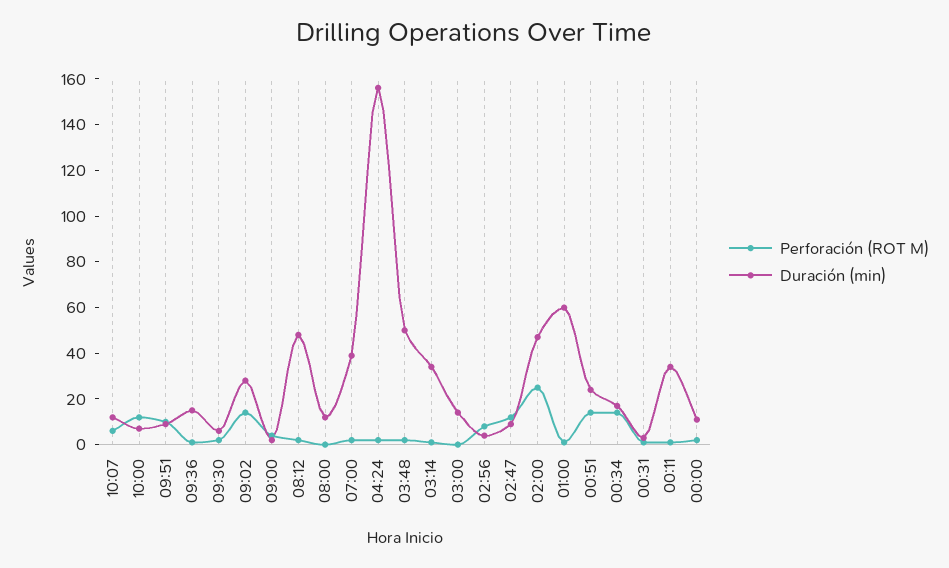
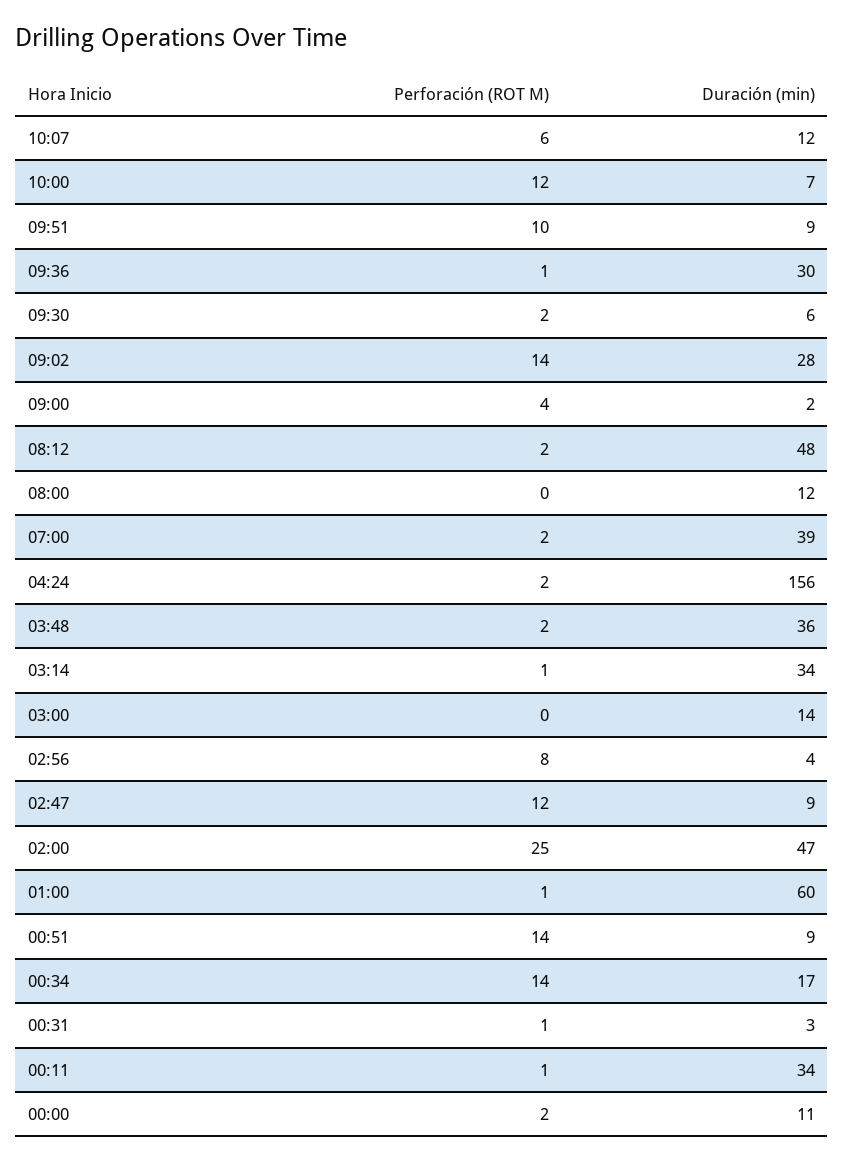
  {
    "Perforación (ROT M)": {
      "10:07": 6,
      "10:00": 12,
      "09:51": 10,
      "09:36": 1,
      "09:30": 2,
      "09:02": 14,
      "09:00": 4,
      "08:12": 2,
      "08:00": 0,
      "07:00": 2,
      "04:24": 2,
      "03:48": 2,
      "03:14": 1,
      "03:00": 0,
      "02:56": 8,
      "02:47": 12,
      "02:00": 25,
      "01:00": 1,
      "00:51": 14,
      "00:34": 14,
      "00:31": 1,
      "00:11": 1,
      "00:00": 2
    },
    "Duración (min)": {
      "10:07": 12,
      "10:00": 7,
      "09:51": 9,
-     "09:36": 15,
+     "09:36": 30,
      "09:30": 6,
      "09:02": 28,
      "09:00": 2,
      "08:12": 48,
      "08:00": 12,
      "07:00": 39,
      "04:24": 156,
-     "03:48": 50,
+     "03:48": 36,
      "03:14": 34,
      "03:00": 14,
      "02:56": 4,
      "02:47": 9,
      "02:00": 47,
      "01:00": 60,
-     "00:51": 25,
+     "00:51": 9,
      "00:34": 17,
      "00:31": 3,
      "00:11": 34,
      "00:00": 11
    }
  }

